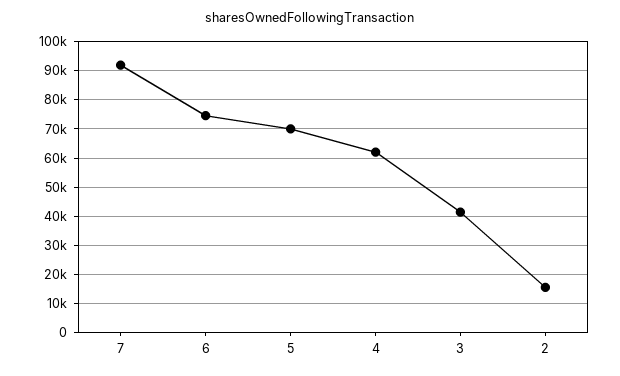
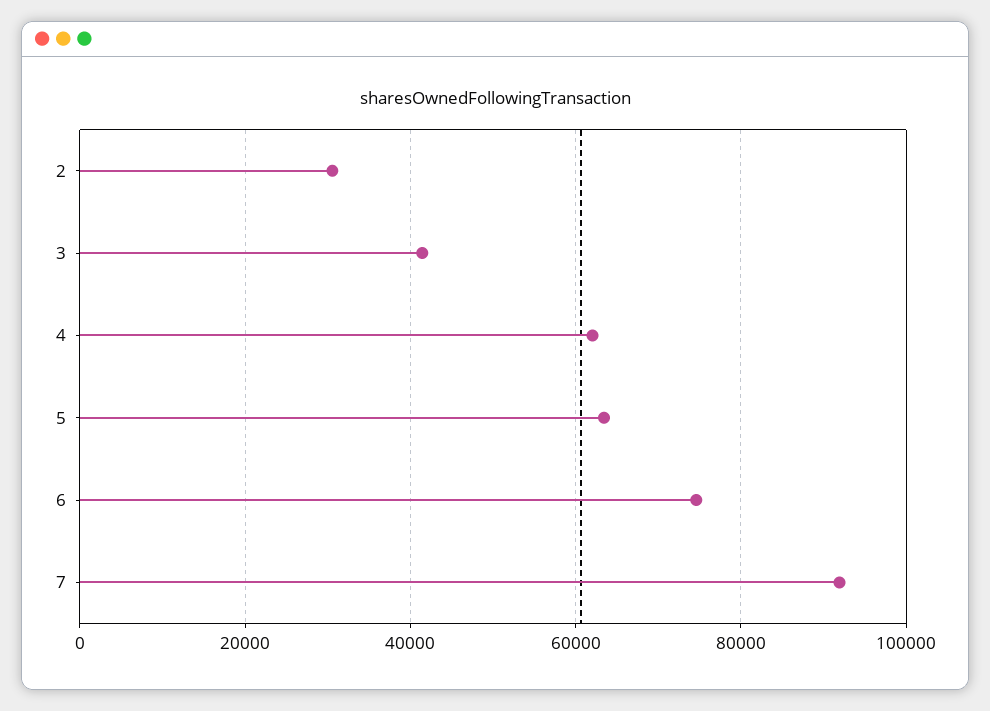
  {
    "7": 92000,
    "6": 74000,
-   "5": 70000,
+   "5": 64000,
    "4": 62000,
    "3": 42000,
-   "2": 15000
+   "2": 30000
  }

